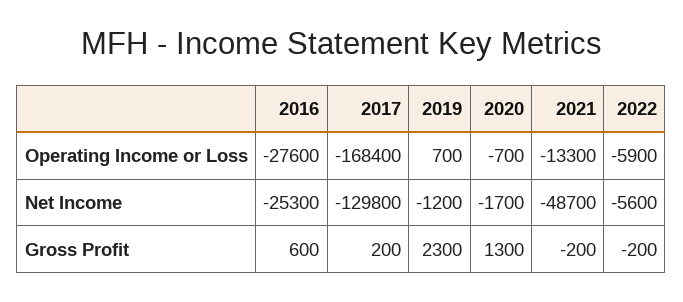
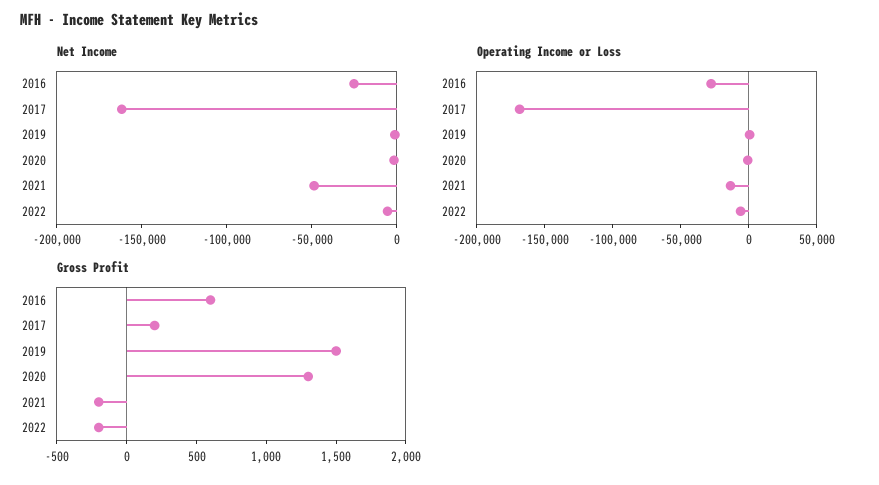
  {
    "Operating Income or Loss": {
      "2016": -27600,
      "2017": -168400,
      "2019": 700,
      "2020": -700,
      "2021": -13300,
      "2022": -5900
    },
    "Net Income": {
      "2016": -25300,
-     "2017": -129800,
+     "2017": -160000,
      "2019": -1200,
      "2020": -1700,
      "2021": -48700,
      "2022": -5600
    },
    "Gross Profit": {
      "2016": 600,
      "2017": 200,
-     "2019": 2300,
+     "2019": 1500,
      "2020": 1300,
      "2021": -200,
      "2022": -200
    }
  }

